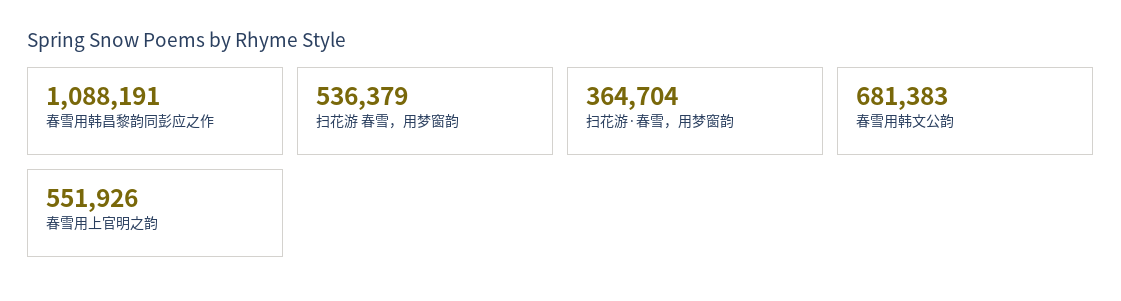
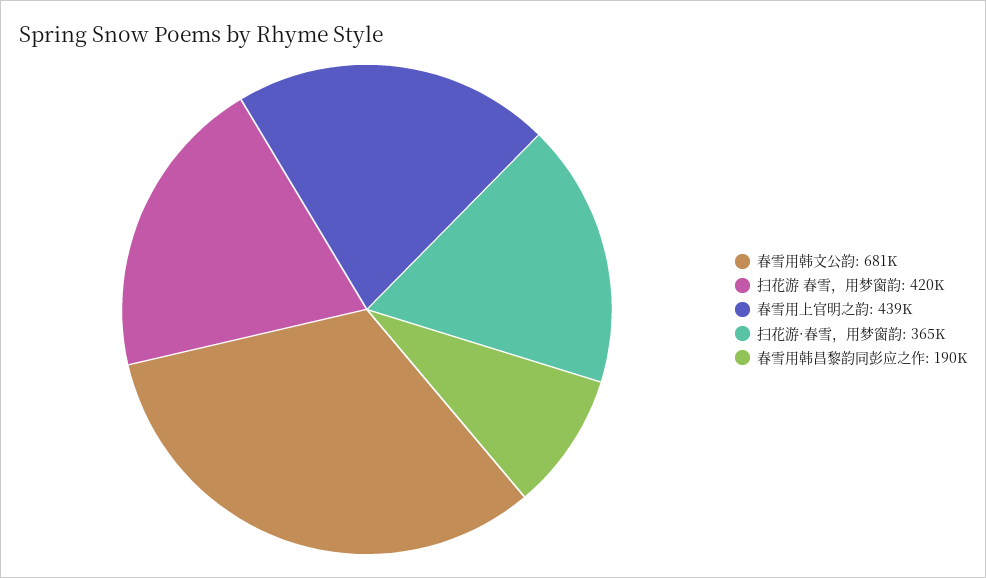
  {
-   "春雪用韩昌黎韵同彭应之作": 1088191,
+   "春雪用韩昌黎韵同彭应之作": 190000,
-   "扫花游 春雪，用梦窗韵": 536379,
+   "扫花游 春雪，用梦窗韵": 420000,
    "扫花游·春雪，用梦窗韵": 364704,
    "春雪用韩文公韵": 681383,
-   "春雪用上官明之韵": 551926
+   "春雪用上官明之韵": 439000
  }

